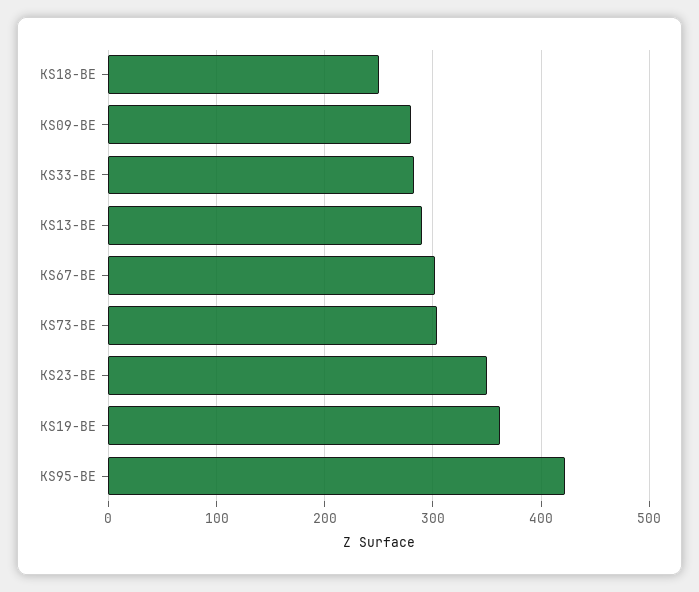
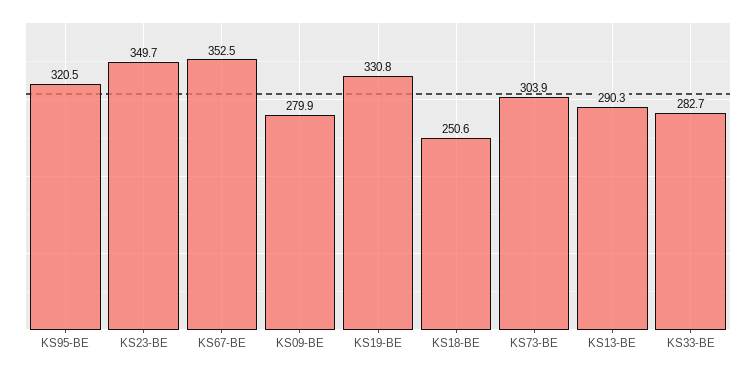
  {
    "KS18-BE": 250.6,
    "KS09-BE": 279.9,
    "KS33-BE": 282.7,
    "KS13-BE": 290.3,
-   "KS67-BE": 300,
+   "KS67-BE": 352.5,
    "KS73-BE": 303.9,
    "KS23-BE": 349.7,
-   "KS19-BE": 360,
+   "KS19-BE": 330.8,
-   "KS95-BE": 420
+   "KS95-BE": 320.5
  }

